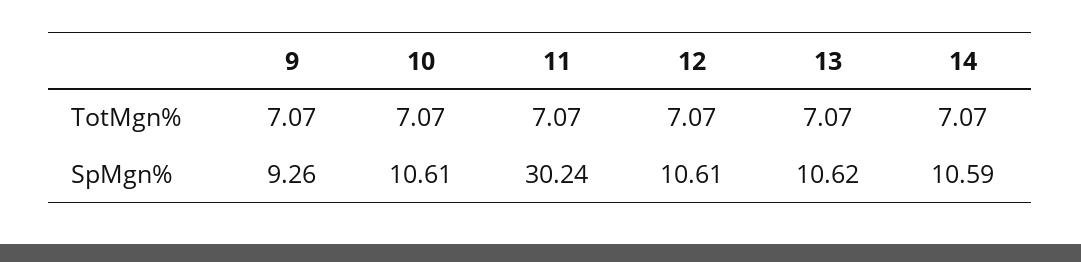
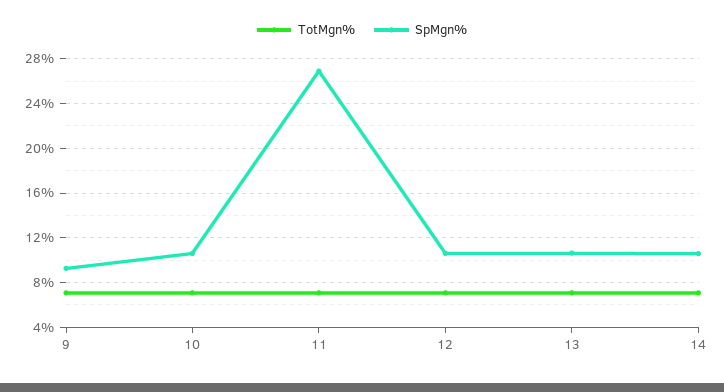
  {
    "TotMgn%": {
      "9": 7.07,
      "10": 7.07,
      "11": 7.07,
      "12": 7.07,
      "13": 7.07,
      "14": 7.07
    },
    "SpMgn%": {
      "9": 9.26,
      "10": 10.61,
-     "11": 30.24,
+     "11": 27,
      "12": 10.61,
      "13": 10.62,
      "14": 10.59
    }
  }

